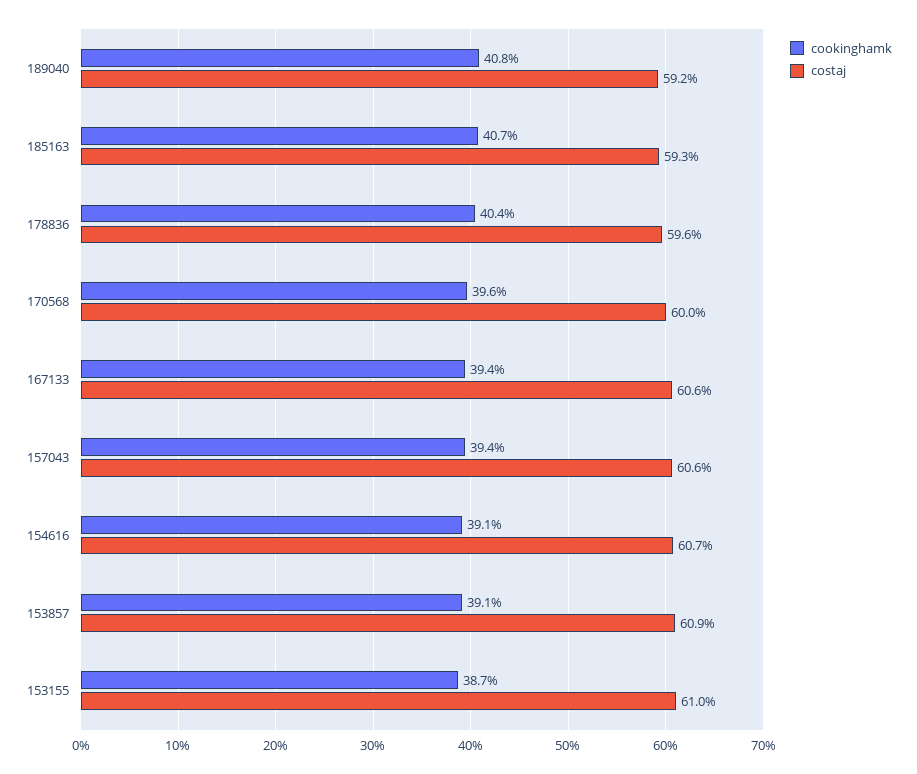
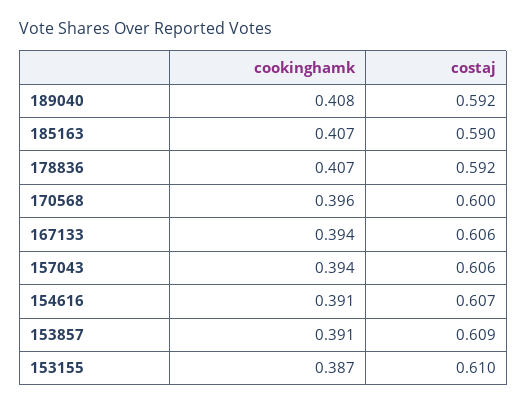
  {
    "cookinghamk": {
      "189040": 0.408,
      "185163": 0.407,
-     "178836": 0.404,
+     "178836": 0.407,
      "170568": 0.396,
      "167133": 0.394,
      "157043": 0.394,
      "154616": 0.391,
      "153857": 0.391,
      "153155": 0.387
    },
    "costaj": {
      "189040": 0.592,
-     "185163": 0.593,
+     "185163": 0.59,
-     "178836": 0.596,
+     "178836": 0.592,
      "170568": 0.6,
      "167133": 0.606,
      "157043": 0.606,
      "154616": 0.607,
      "153857": 0.609,
      "153155": 0.61
    }
  }

